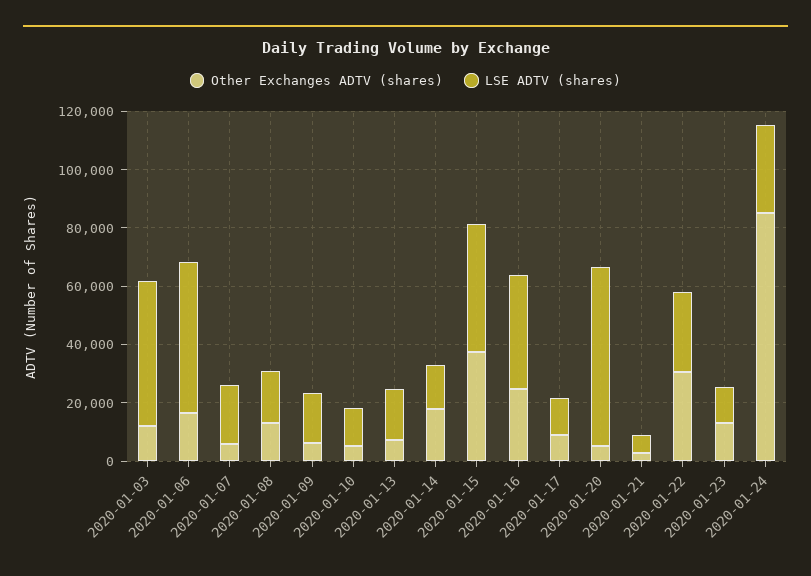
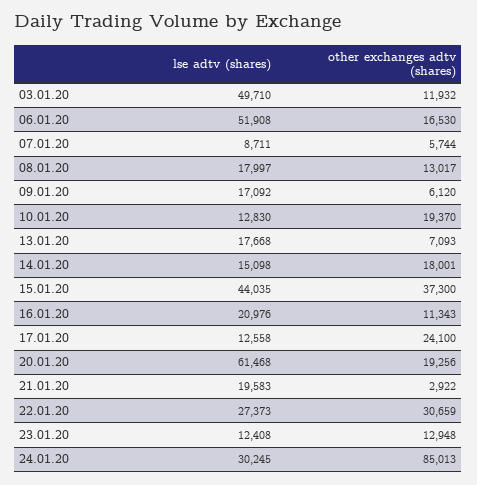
  {
    "Other Exchanges ADTV (shares)": {
      "2020-01-03": 11932,
      "2020-01-06": 16530,
      "2020-01-07": 5744,
      "2020-01-08": 13017,
      "2020-01-09": 6120,
-     "2020-01-10": 5000,
+     "2020-01-10": 19370,
      "2020-01-13": 7093,
      "2020-01-14": 18001,
      "2020-01-15": 37300,
-     "2020-01-16": 25000,
+     "2020-01-16": 11343,
-     "2020-01-17": 10000,
+     "2020-01-17": 24100,
-     "2020-01-20": 5000,
+     "2020-01-20": 19256,
      "2020-01-21": 2922,
      "2020-01-22": 30659,
      "2020-01-23": 12948,
      "2020-01-24": 85013
    },
    "LSE ADTV (shares)": {
      "2020-01-03": 49710,
      "2020-01-06": 51908,
-     "2020-01-07": 20000,
+     "2020-01-07": 8711,
      "2020-01-08": 17997,
      "2020-01-09": 17092,
      "2020-01-10": 12830,
      "2020-01-13": 17668,
      "2020-01-14": 15098,
      "2020-01-15": 44035,
-     "2020-01-16": 40000,
+     "2020-01-16": 20976,
      "2020-01-17": 12558,
      "2020-01-20": 61468,
-     "2020-01-21": 5000,
+     "2020-01-21": 19583,
      "2020-01-22": 27373,
      "2020-01-23": 12408,
      "2020-01-24": 30245
    }
  }

